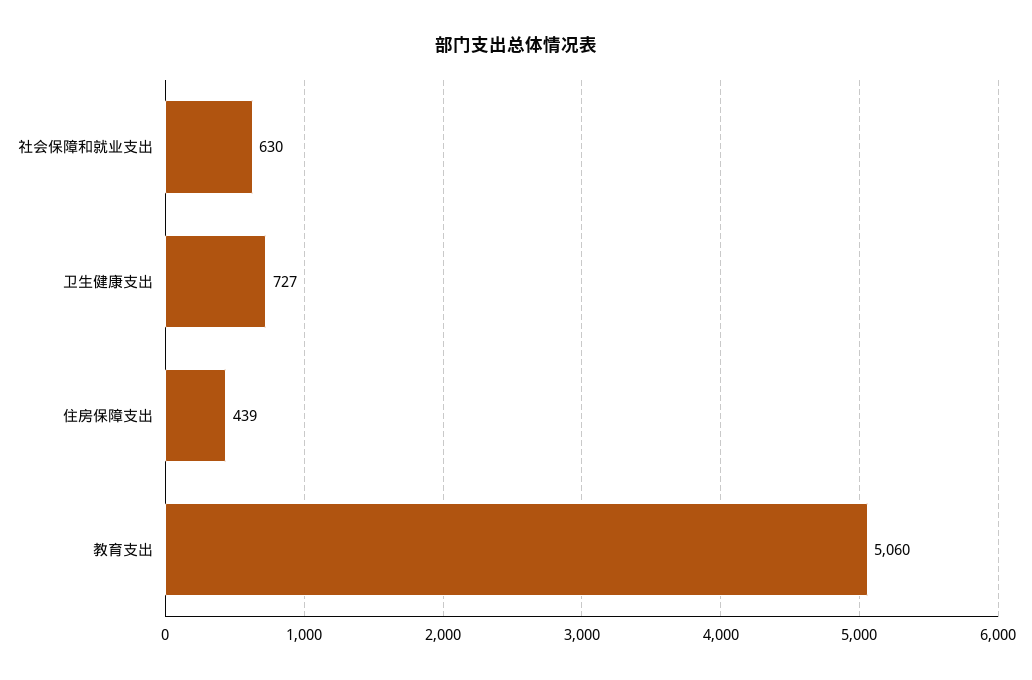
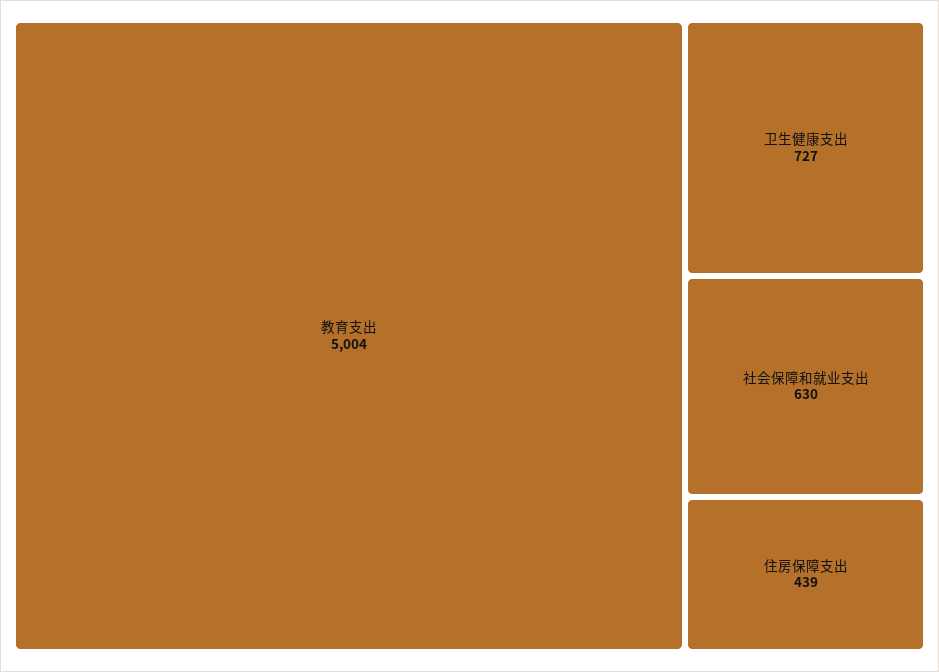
  {
    "社会保障和就业支出": 630,
    "卫生健康支出": 727,
    "住房保障支出": 439,
-   "教育支出": 5060
+   "教育支出": 5004
  }

